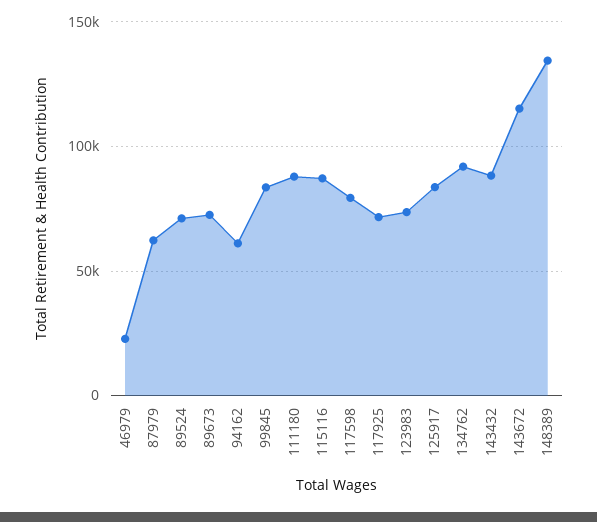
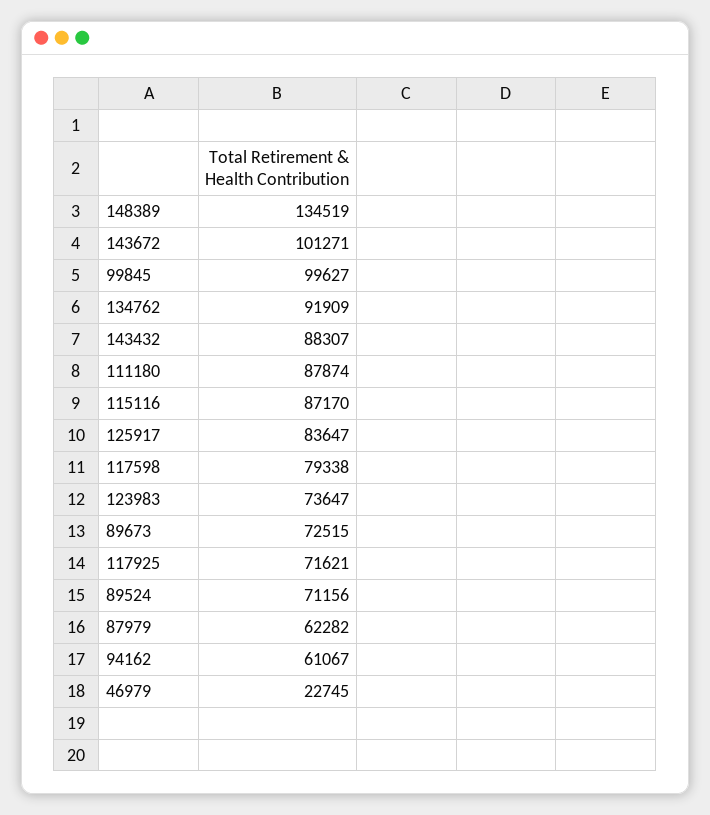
  {
    "46979": 22745,
    "87979": 62282,
    "89524": 71156,
    "89673": 72515,
    "94162": 61067,
-   "99845": 85000,
+   "99845": 99627,
    "111180": 87874,
    "115116": 87170,
    "117598": 79338,
    "117925": 71621,
    "123983": 73647,
    "125917": 83647,
    "134762": 91909,
    "143432": 88307,
-   "143672": 115000,
+   "143672": 101271,
    "148389": 134519
  }

